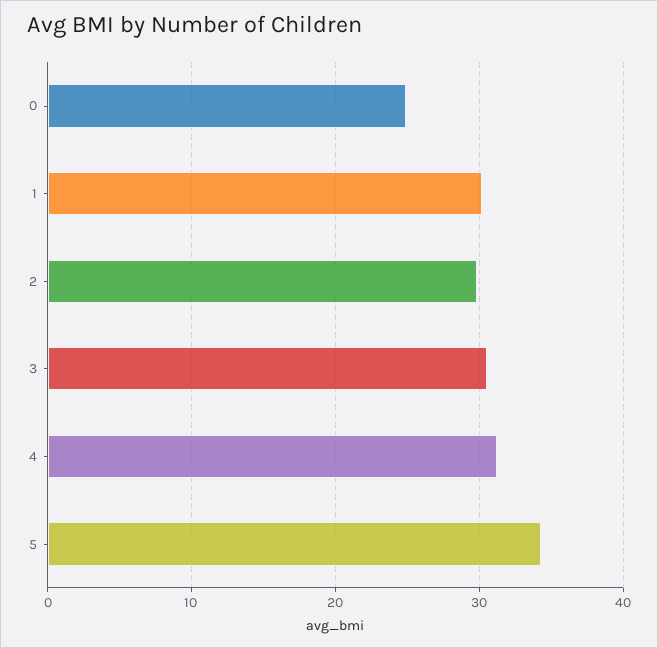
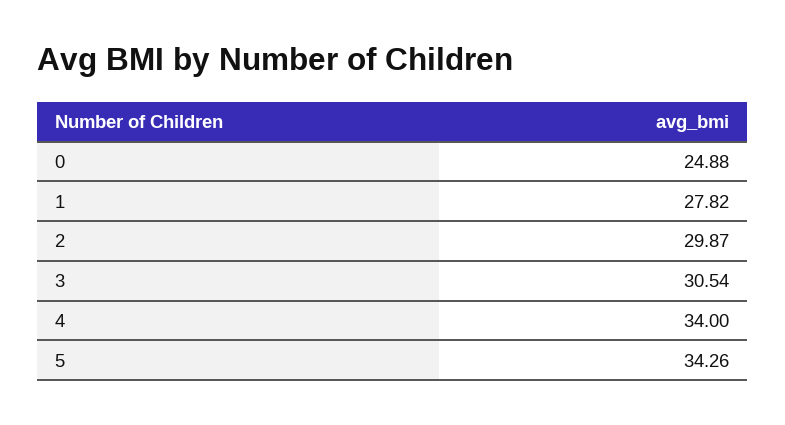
  {
    "0": 24.88,
-   "1": 30,
+   "1": 27.82,
    "2": 29.87,
    "3": 30.54,
-   "4": 31,
+   "4": 34,
    "5": 34.26
  }

